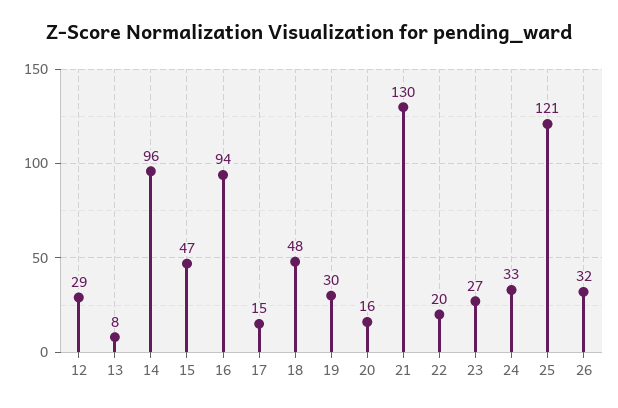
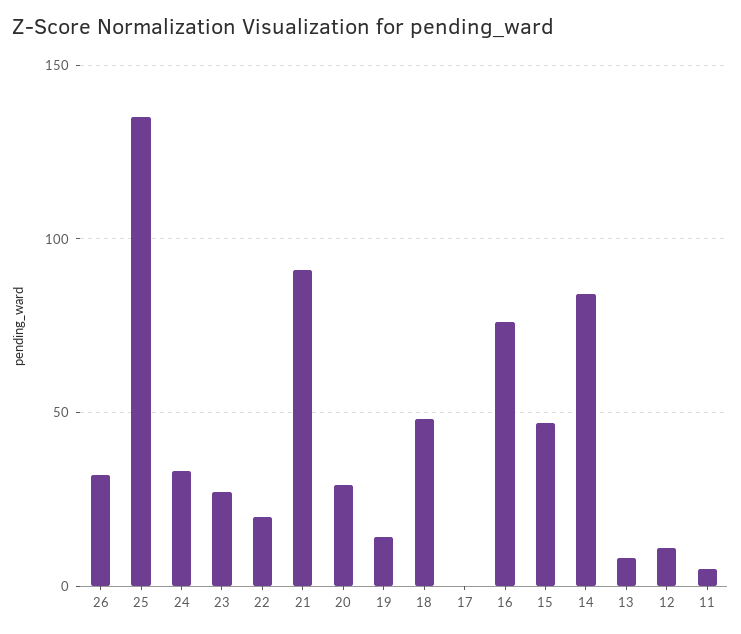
  {
-   "12": 29,
+   "12": 10,
    "13": 8,
-   "14": 96,
+   "14": 85,
    "15": 47,
-   "16": 94,
+   "16": 75,
-   "17": 15,
+   "17": 0,
    "18": 48,
-   "19": 30,
+   "19": 15,
-   "20": 16,
+   "20": 30,
-   "21": 130,
+   "21": 90,
    "22": 20,
    "23": 27,
    "24": 33,
-   "25": 121,
+   "25": 135,
-   "26": 32
+   "26": 32,
+   "11": 5
  }

